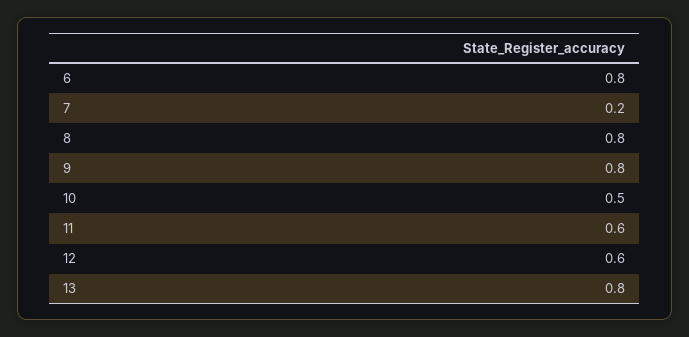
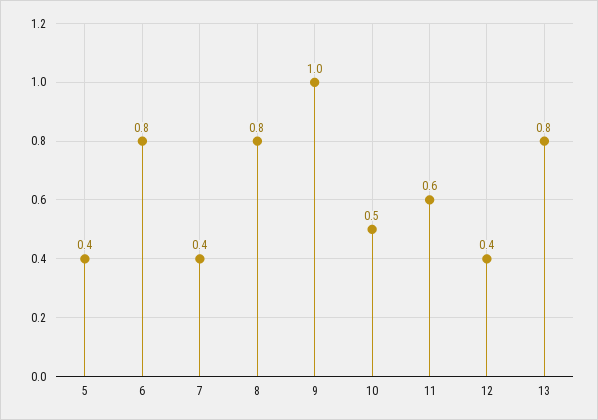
  {
    "6": 0.8,
-   "7": 0.2,
+   "7": 0.4,
    "8": 0.8,
-   "9": 0.8,
+   "9": 1,
    "10": 0.5,
    "11": 0.6,
-   "12": 0.6,
+   "12": 0.4,
-   "13": 0.8
+   "13": 0.8,
+   "5": 0.4
  }

